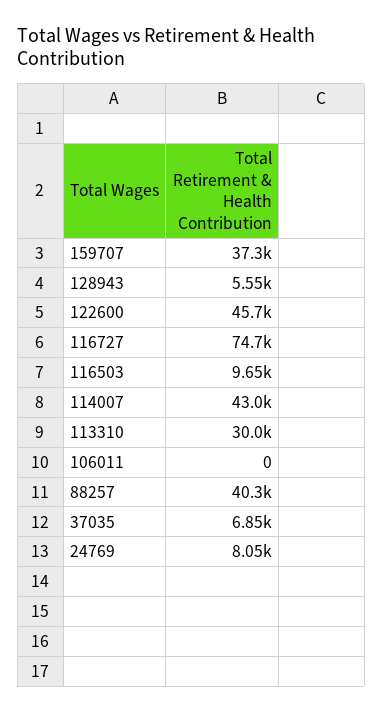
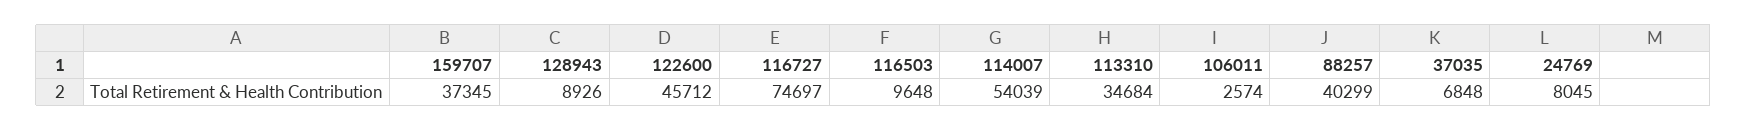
  {
    "159707": 37345,
-   "128943": 5550,
+   "128943": 8926,
    "122600": 45712,
    "116727": 74697,
    "116503": 9648,
-   "114007": 43000,
+   "114007": 54039,
-   "113310": 30000,
+   "113310": 34684,
-   "106011": 0,
+   "106011": 2574,
    "88257": 40299,
    "37035": 6848,
    "24769": 8045
  }

